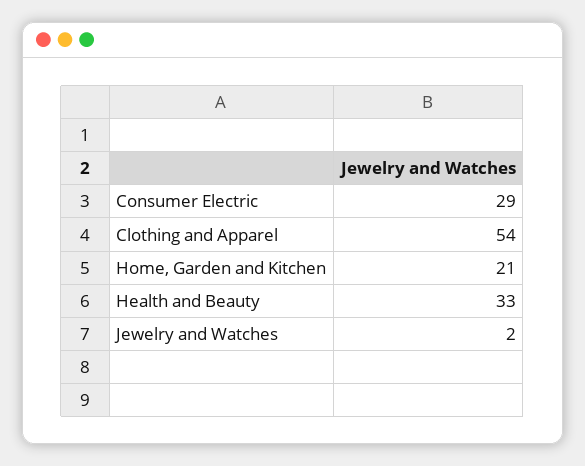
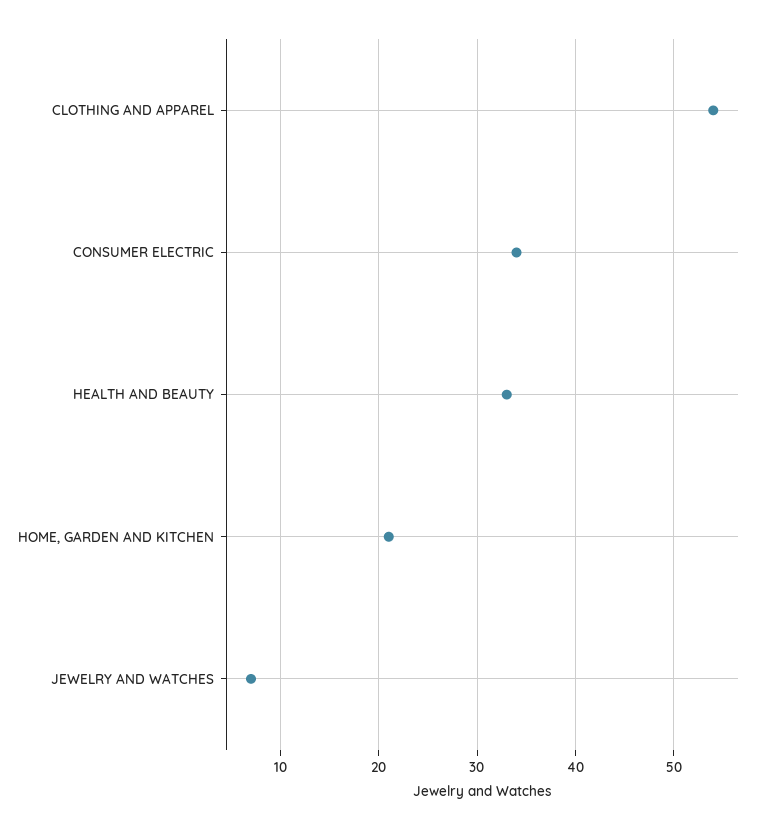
  {
-   "Consumer Electric": 29,
+   "Consumer Electric": 34,
    "Clothing and Apparel": 54,
    "Home, Garden and Kitchen": 21,
    "Health and Beauty": 33,
-   "Jewelry and Watches": 2
+   "Jewelry and Watches": 7
  }

